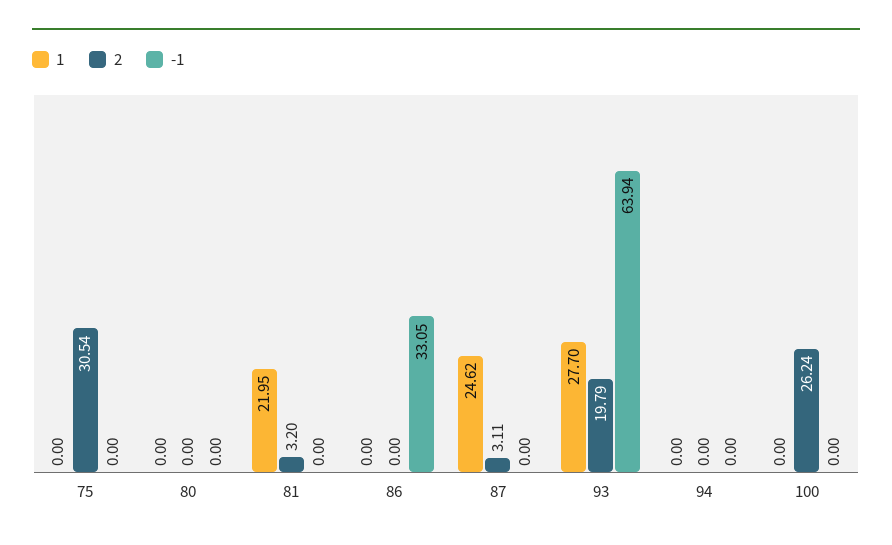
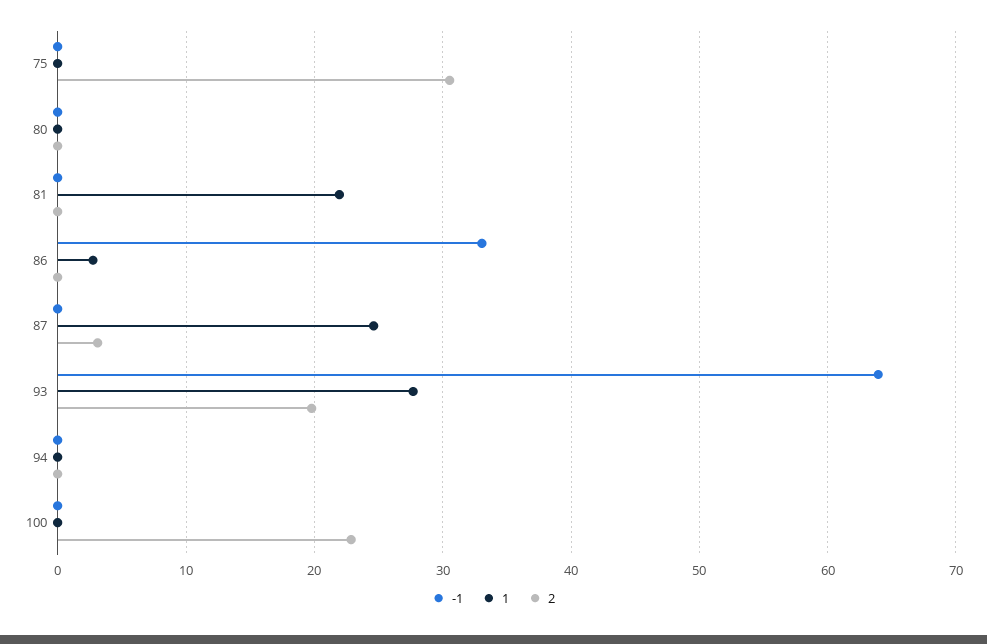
  {
    "1": {
      "75": 0,
      "80": 0,
      "81": 21.95,
-     "86": 0,
+     "86": 3,
      "87": 24.62,
      "93": 27.7,
      "94": 0,
      "100": 0
    },
    "2": {
      "75": 30.54,
      "80": 0,
-     "81": 3.2,
+     "81": 0,
      "86": 0,
      "87": 3.11,
      "93": 19.79,
      "94": 0,
-     "100": 26.24
+     "100": 23
    },
    "-1": {
      "75": 0,
      "80": 0,
      "81": 0,
      "86": 33.05,
      "87": 0,
      "93": 63.94,
      "94": 0,
      "100": 0
    }
  }

